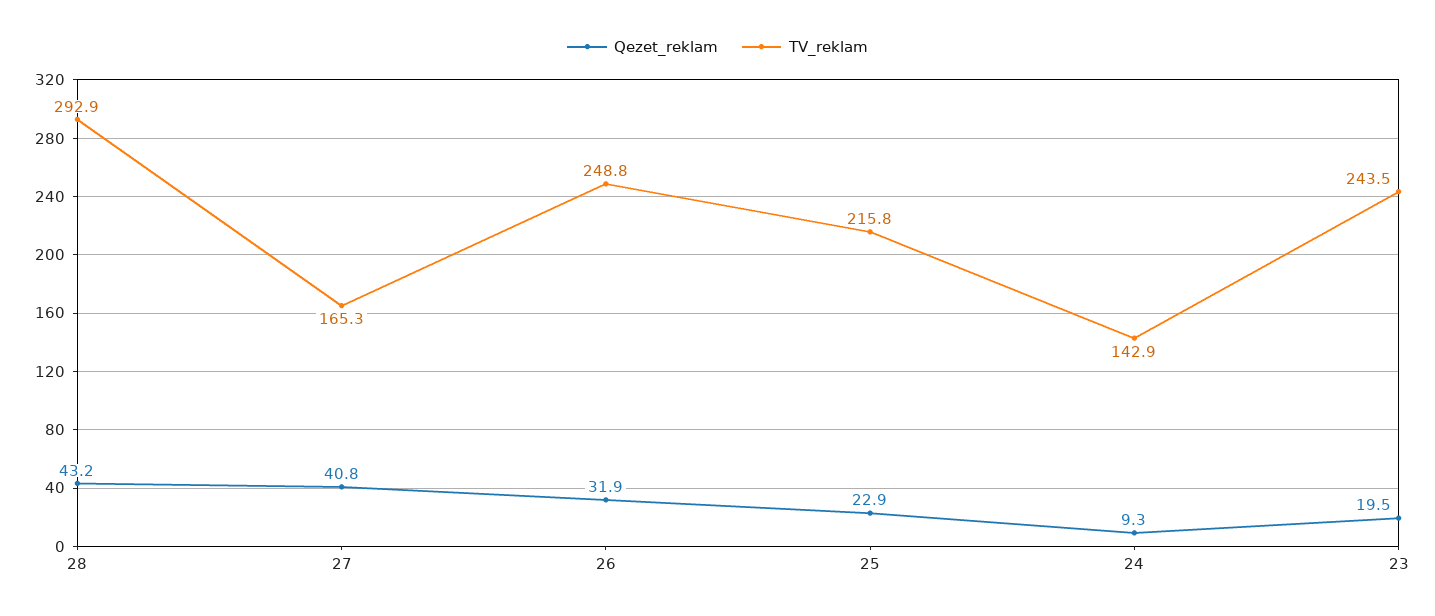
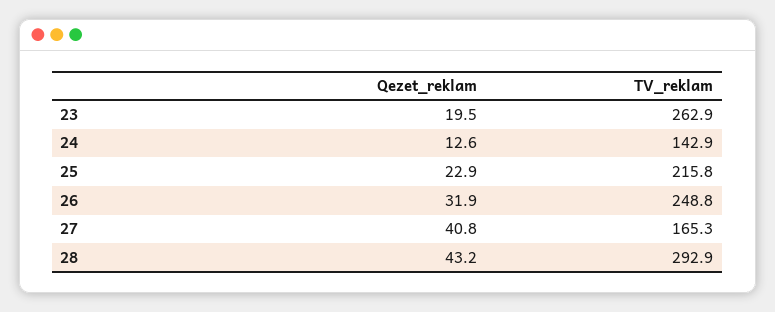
  {
    "Qezet_reklam": {
      "28": 43.2,
      "27": 40.8,
      "26": 31.9,
      "25": 22.9,
-     "24": 9.3,
+     "24": 12.6,
      "23": 19.5
    },
    "TV_reklam": {
      "28": 292.9,
      "27": 165.3,
      "26": 248.8,
      "25": 215.8,
      "24": 142.9,
-     "23": 243.5
+     "23": 262.9
    }
  }

